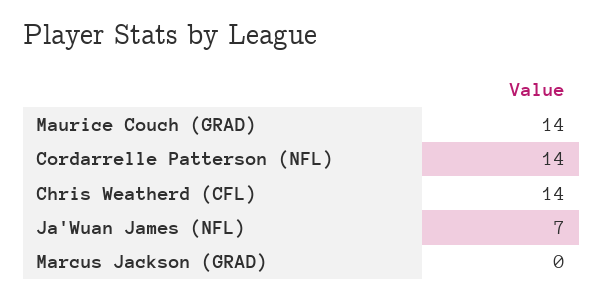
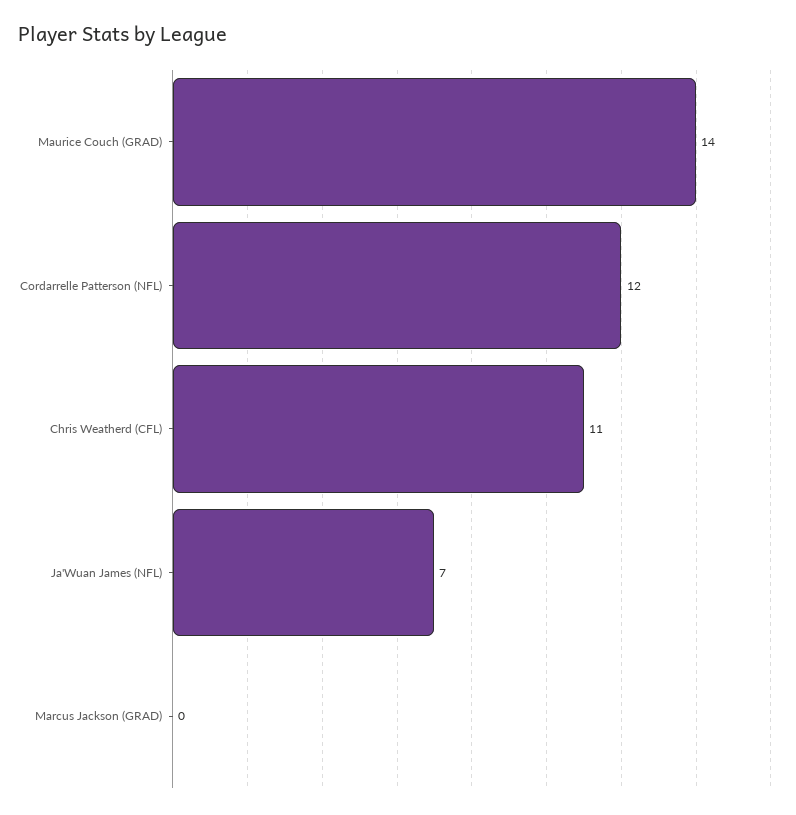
  {
    "Maurice Couch (GRAD)": 14,
-   "Cordarrelle Patterson (NFL)": 14,
+   "Cordarrelle Patterson (NFL)": 12,
-   "Chris Weatherd (CFL)": 14,
+   "Chris Weatherd (CFL)": 11,
    "Ja'Wuan James (NFL)": 7,
    "Marcus Jackson (GRAD)": 0
  }

